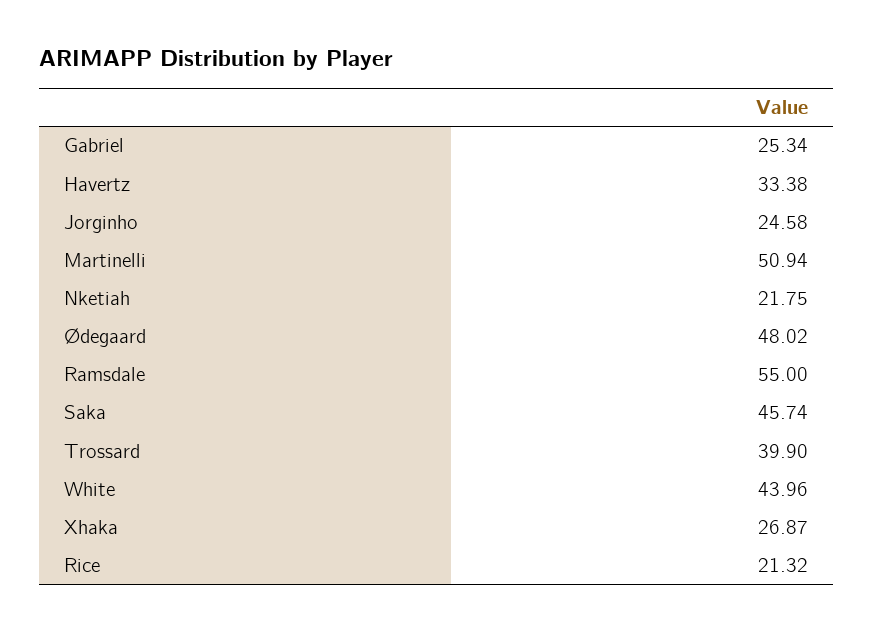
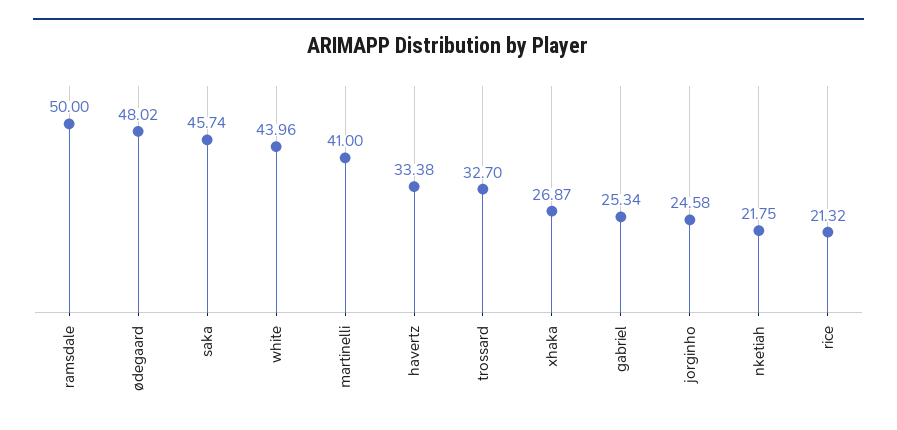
  {
    "Gabriel": 25.34,
    "Havertz": 33.38,
    "Jorginho": 24.58,
-   "Martinelli": 50.94,
+   "Martinelli": 41,
    "Nketiah": 21.75,
    "Ødegaard": 48.02,
-   "Ramsdale": 55,
+   "Ramsdale": 50,
    "Saka": 45.74,
-   "Trossard": 39.9,
+   "Trossard": 32.7,
    "White": 43.96,
    "Xhaka": 26.87,
    "Rice": 21.32
  }

